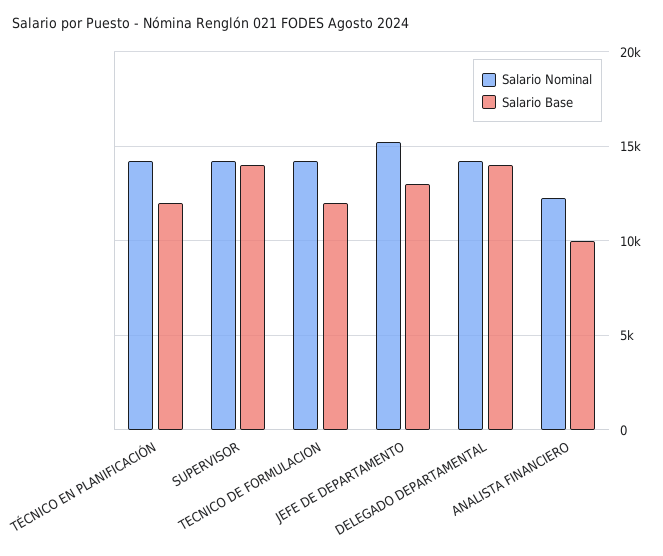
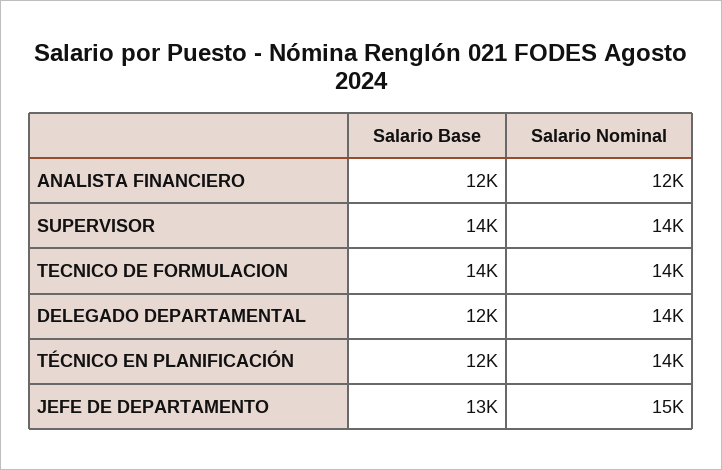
  {
    "Salario Nominal": {
      "TÉCNICO EN PLANIFICACIÓN": 14000,
      "SUPERVISOR": 14000,
      "TECNICO DE FORMULACION": 14000,
      "JEFE DE DEPARTAMENTO": 15000,
      "DELEGADO DEPARTAMENTAL": 14000,
      "ANALISTA FINANCIERO": 12000
    },
    "Salario Base": {
      "TÉCNICO EN PLANIFICACIÓN": 12000,
      "SUPERVISOR": 14000,
-     "TECNICO DE FORMULACION": 12000,
+     "TECNICO DE FORMULACION": 14000,
      "JEFE DE DEPARTAMENTO": 13000,
-     "DELEGADO DEPARTAMENTAL": 14000,
+     "DELEGADO DEPARTAMENTAL": 12000,
-     "ANALISTA FINANCIERO": 10000
+     "ANALISTA FINANCIERO": 12000
    }
  }

